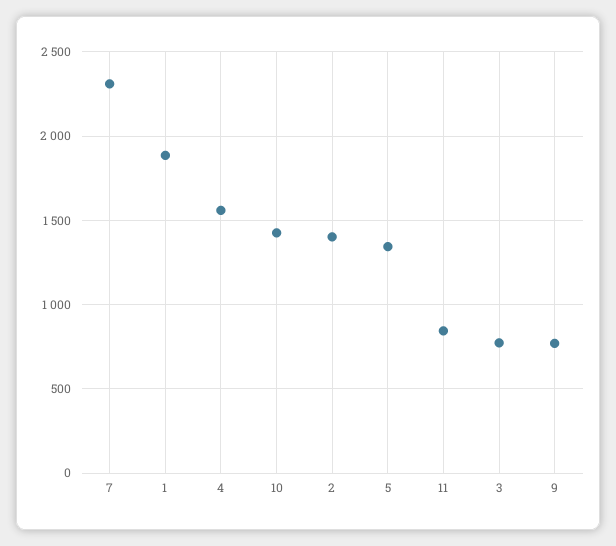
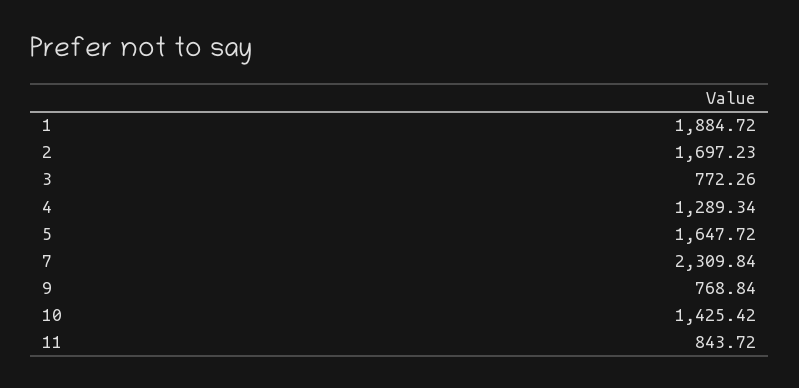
  {
    "7": 2309.84,
    "1": 1884.72,
-   "4": 1550,
+   "4": 1289.34,
    "10": 1425.42,
-   "2": 1400,
+   "2": 1697.23,
-   "5": 1350,
+   "5": 1647.72,
    "11": 843.72,
    "3": 772.26,
    "9": 768.84
  }

